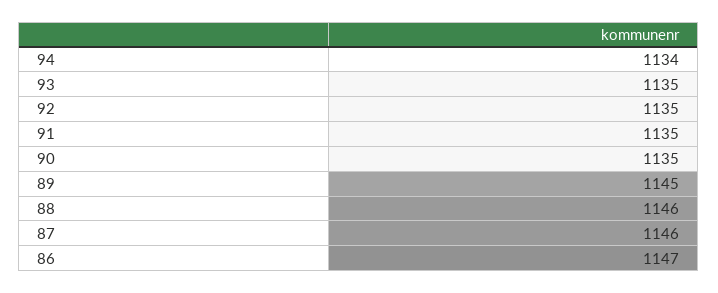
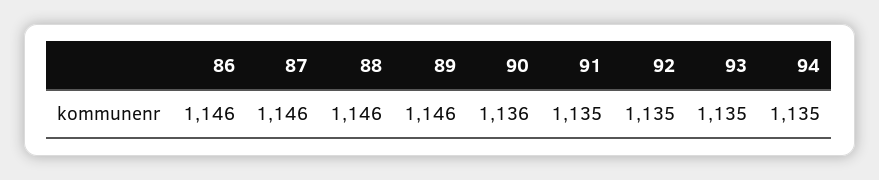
  {
-   "94": 1134,
+   "94": 1135,
    "93": 1135,
    "92": 1135,
    "91": 1135,
-   "90": 1135,
+   "90": 1136,
-   "89": 1145,
+   "89": 1146,
    "88": 1146,
    "87": 1146,
-   "86": 1147
+   "86": 1146
  }

